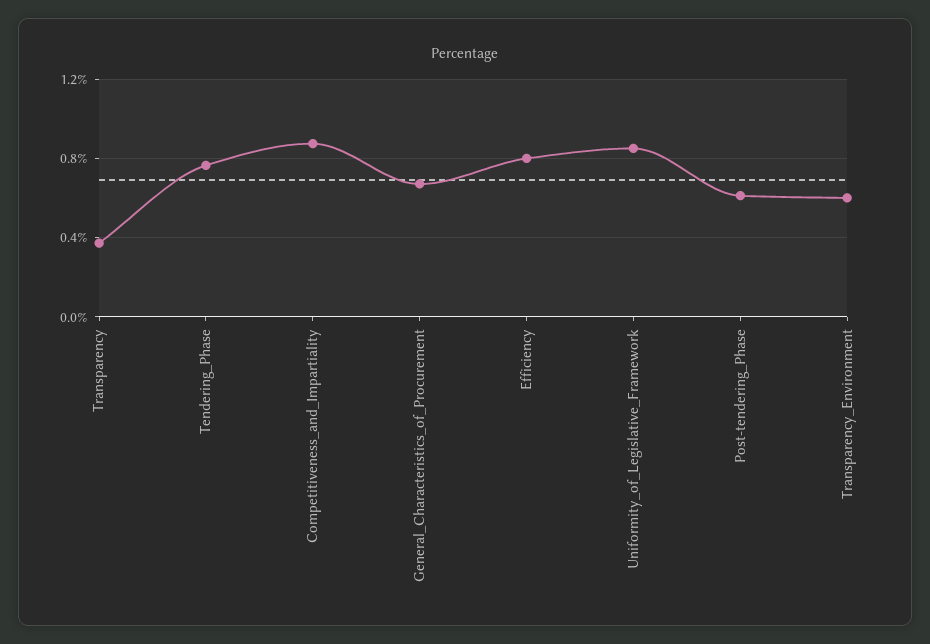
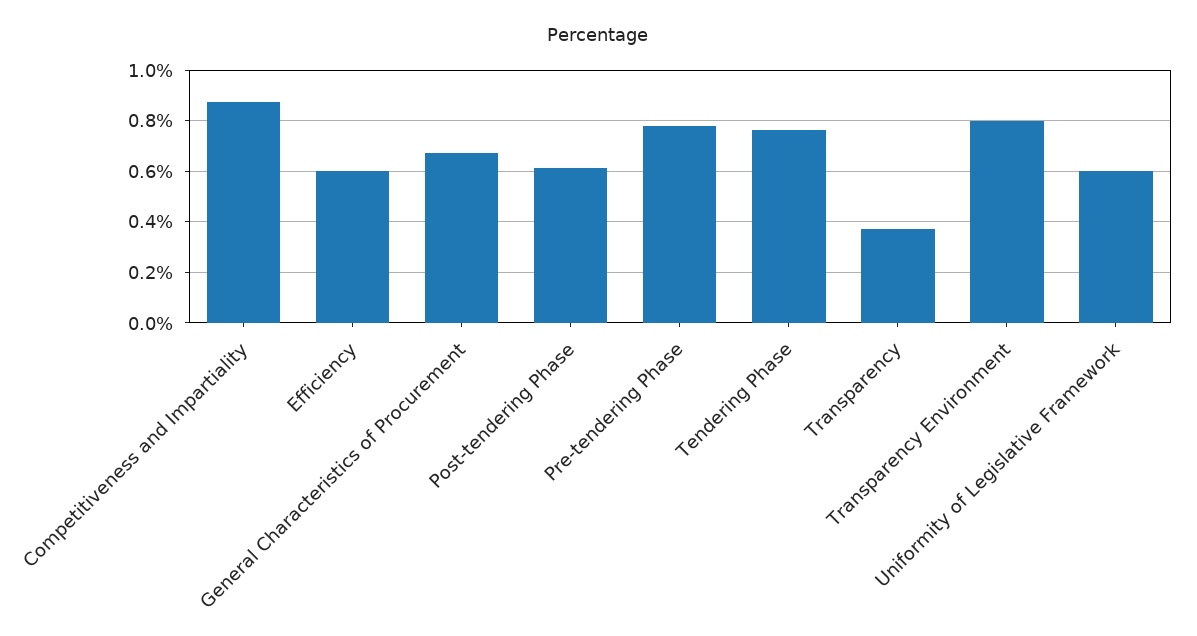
  {
    "Transparency": 0.375,
    "Tendering_Phase": 0.775,
    "Competitiveness_and_Impartiality": 0.875,
    "General_Characteristics_of_Procurement": 0.675,
-   "Efficiency": 0.8,
+   "Efficiency": 0.6,
-   "Uniformity_of_Legislative_Framework": 0.85,
+   "Uniformity_of_Legislative_Framework": 0.6,
    "Post-tendering_Phase": 0.6,
-   "Transparency_Environment": 0.6
+   "Transparency_Environment": 0.8,
+   "Pre-tendering Phase": 0.775
  }

